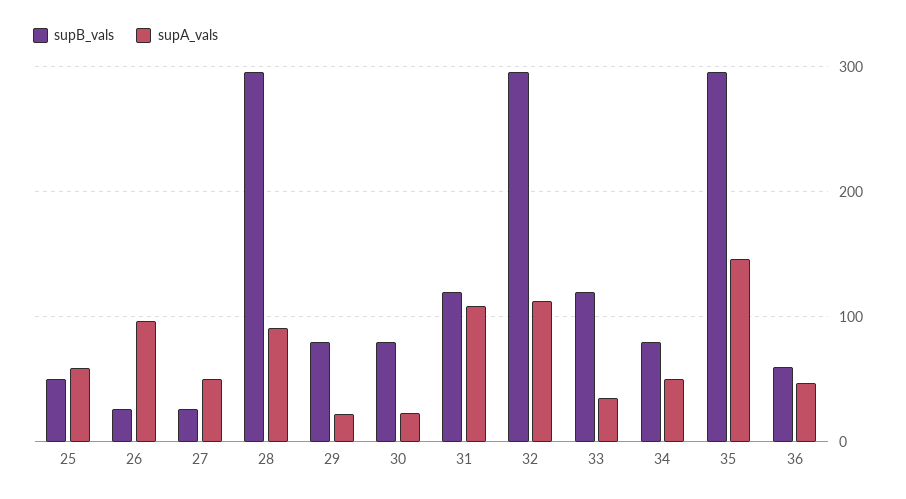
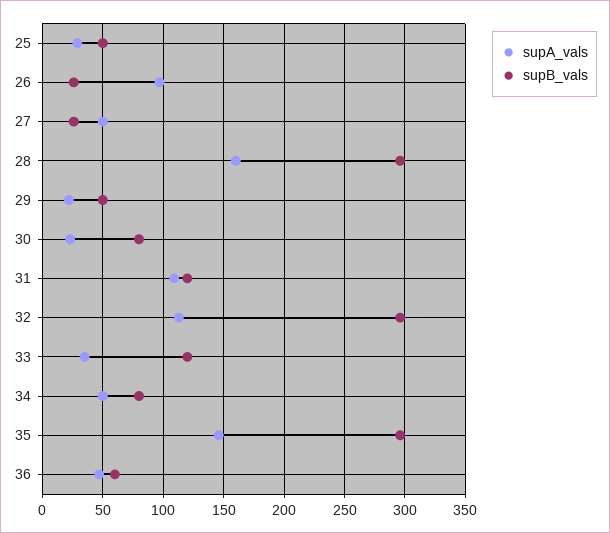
  {
    "supB_vals": {
      "25": 50,
      "26": 25,
      "27": 25,
      "28": 295,
-     "29": 80,
+     "29": 50,
      "30": 80,
      "31": 120,
      "32": 295,
      "33": 120,
      "34": 80,
      "35": 295,
      "36": 60
    },
    "supA_vals": {
-     "25": 60,
+     "25": 30,
      "26": 95,
      "27": 50,
-     "28": 90,
+     "28": 160,
      "29": 20,
      "30": 25,
      "31": 110,
      "32": 115,
      "33": 35,
      "34": 50,
      "35": 145,
      "36": 45
    }
  }

